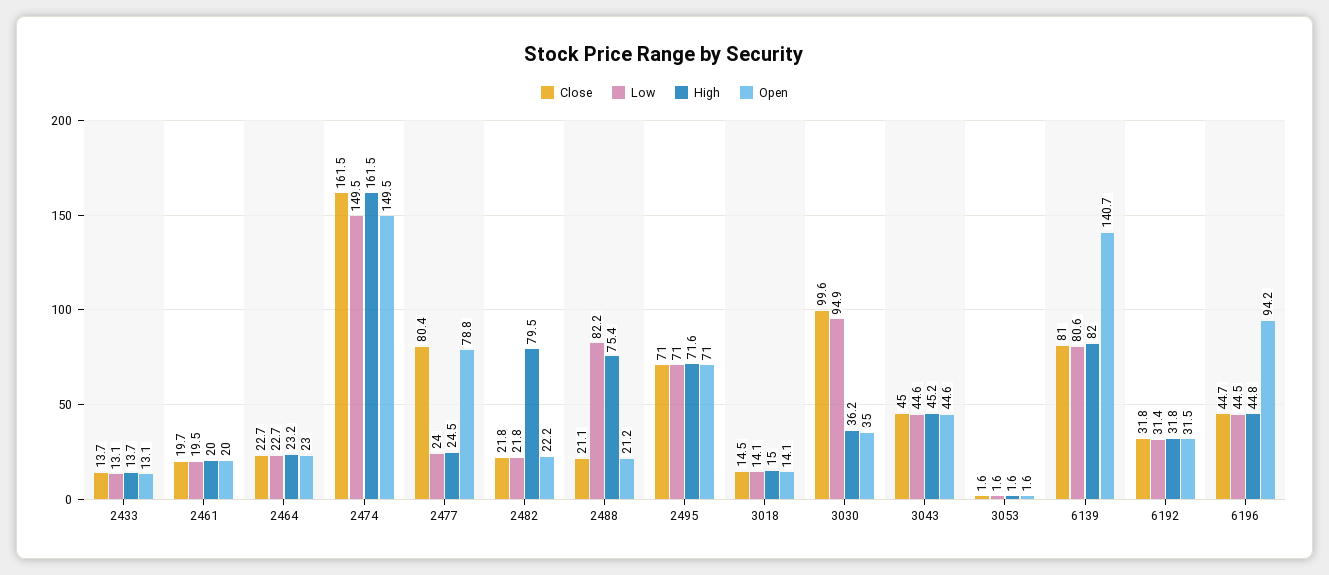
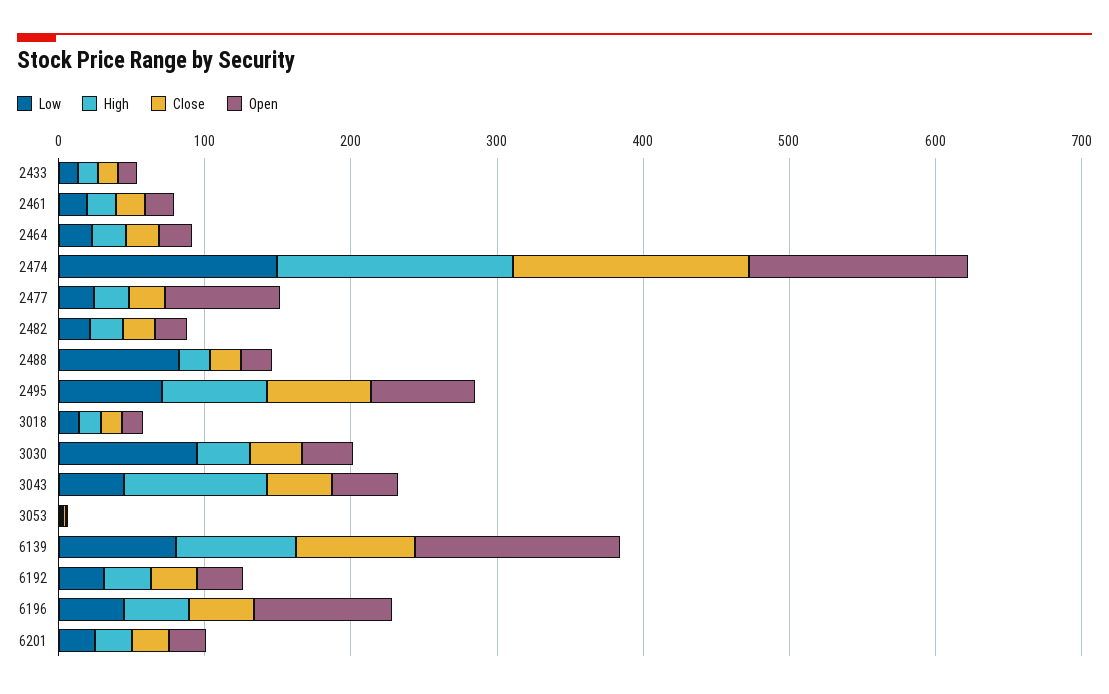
  {
    "Close": {
      "2433": 13.7,
      "2461": 19.7,
      "2464": 22.7,
      "2474": 161.5,
-     "2477": 80.4,
+     "2477": 20,
      "2482": 21.8,
      "2488": 21.1,
      "2495": 71,
      "3018": 14.5,
-     "3030": 99.6,
+     "3030": 40,
      "3043": 45,
      "3053": 1.6,
      "6139": 81,
      "6192": 31.8,
-     "6196": 44.7
+     "6196": 44.7,
+     "6201": 20
    },
    "Low": {
      "2433": 13.1,
      "2461": 19.5,
      "2464": 22.7,
      "2474": 149.5,
      "2477": 24,
      "2482": 21.8,
      "2488": 82.2,
      "2495": 71,
      "3018": 14.1,
      "3030": 94.9,
      "3043": 44.6,
      "3053": 1.6,
      "6139": 80.6,
      "6192": 31.4,
-     "6196": 44.5
+     "6196": 44.5,
+     "6201": 20
    },
    "High": {
      "2433": 13.7,
      "2461": 20,
      "2464": 23.2,
      "2474": 161.5,
      "2477": 24.5,
-     "2482": 79.5,
+     "2482": 20,
-     "2488": 75.4,
+     "2488": 20,
      "2495": 71.6,
      "3018": 15,
      "3030": 36.2,
-     "3043": 45.2,
+     "3043": 100,
      "3053": 1.6,
      "6139": 82,
      "6192": 31.8,
-     "6196": 44.8
+     "6196": 44.8,
+     "6201": 20
    },
    "Open": {
      "2433": 13.1,
      "2461": 20,
      "2464": 23,
      "2474": 149.5,
      "2477": 78.8,
      "2482": 22.2,
      "2488": 21.2,
      "2495": 71,
      "3018": 14.1,
      "3030": 35,
      "3043": 44.6,
      "3053": 1.6,
      "6139": 140.7,
      "6192": 31.5,
-     "6196": 94.2
+     "6196": 94.2,
+     "6201": 20
    }
  }

